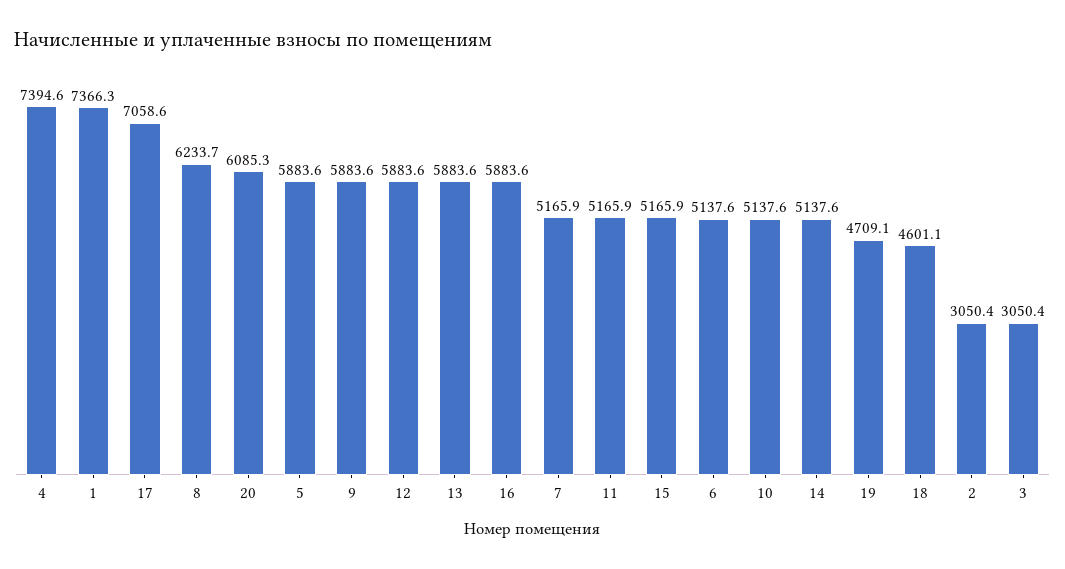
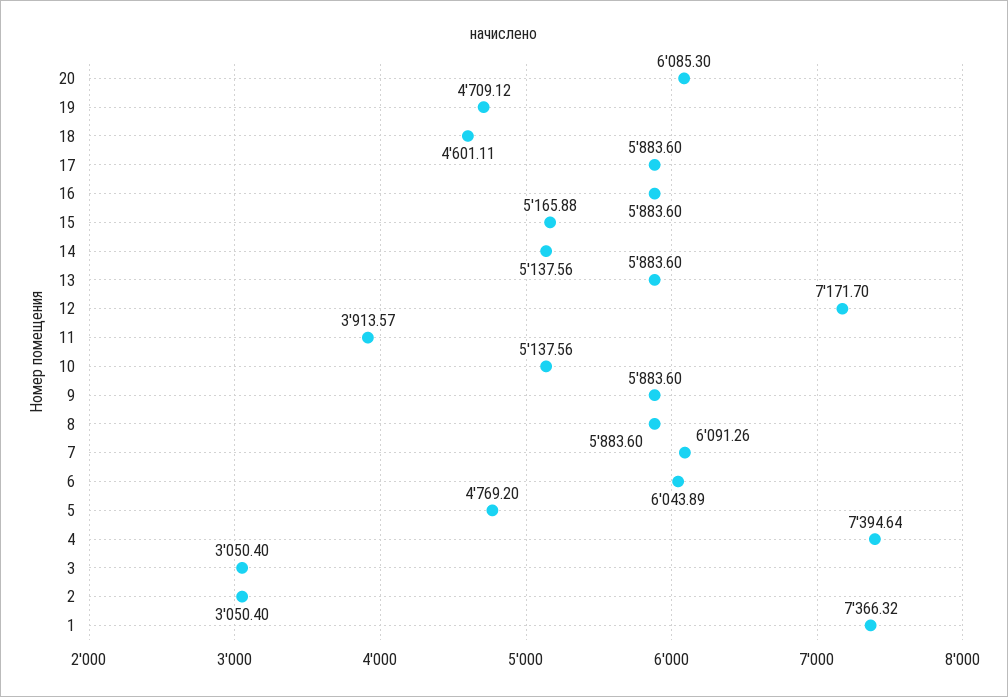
  {
    "4": 7394.64,
    "1": 7366.32,
-   "17": 7058.6,
+   "17": 5883.6,
-   "8": 6233.7,
+   "8": 5883.6,
    "20": 6085.3,
-   "5": 5883.6,
+   "5": 4769.2,
    "9": 5883.6,
-   "12": 5883.6,
+   "12": 7171.7,
    "13": 5883.6,
    "16": 5883.6,
-   "7": 5165.9,
+   "7": 6091.26,
-   "11": 5165.9,
+   "11": 3913.57,
    "15": 5165.88,
-   "6": 5137.6,
+   "6": 6043.89,
    "10": 5137.56,
    "14": 5137.56,
    "19": 4709.12,
    "18": 4601.11,
    "2": 3050.4,
    "3": 3050.4
  }

